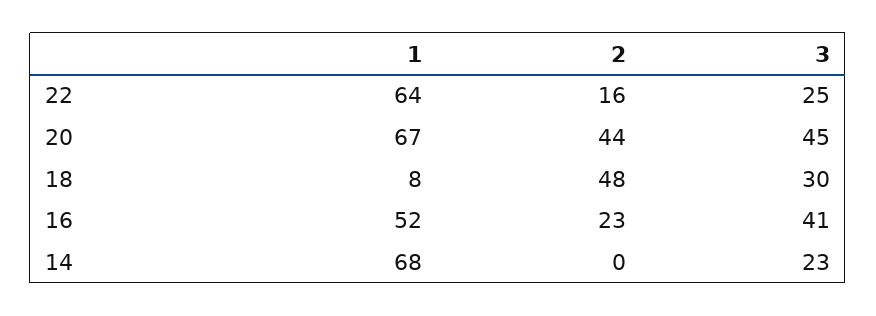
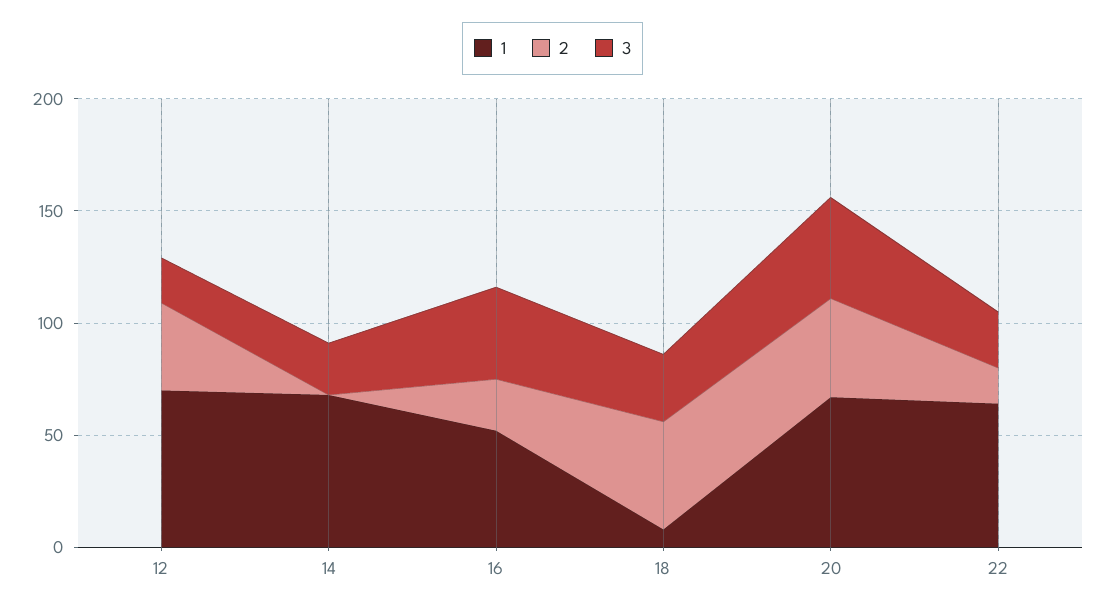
  {
    "1": {
      "22": 64,
      "20": 67,
      "18": 8,
      "16": 52,
-     "14": 68
+     "14": 68,
+     "12": 70
    },
    "2": {
      "22": 16,
      "20": 44,
      "18": 48,
      "16": 23,
-     "14": 0
+     "14": 0,
+     "12": 40
    },
    "3": {
      "22": 25,
      "20": 45,
      "18": 30,
      "16": 41,
-     "14": 23
+     "14": 23,
+     "12": 20
    }
  }

